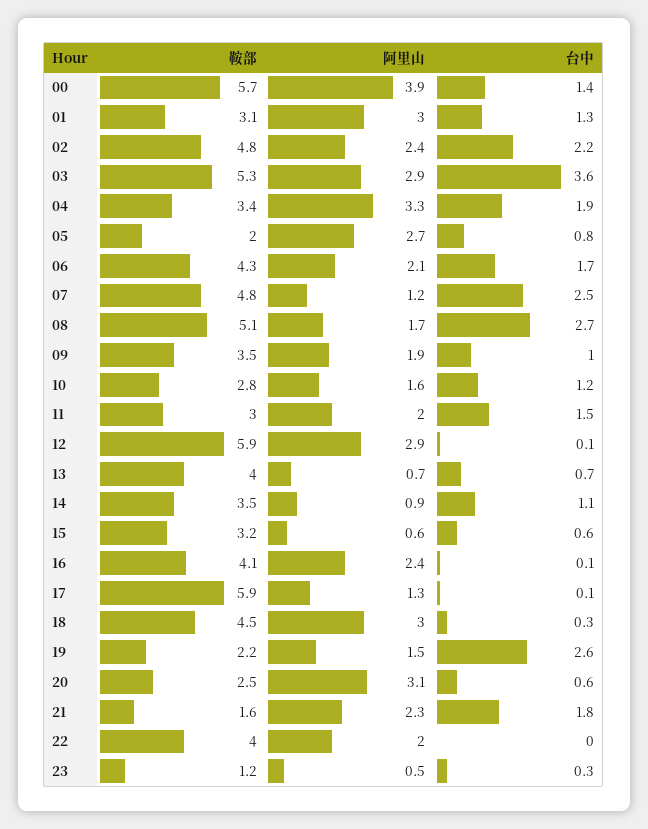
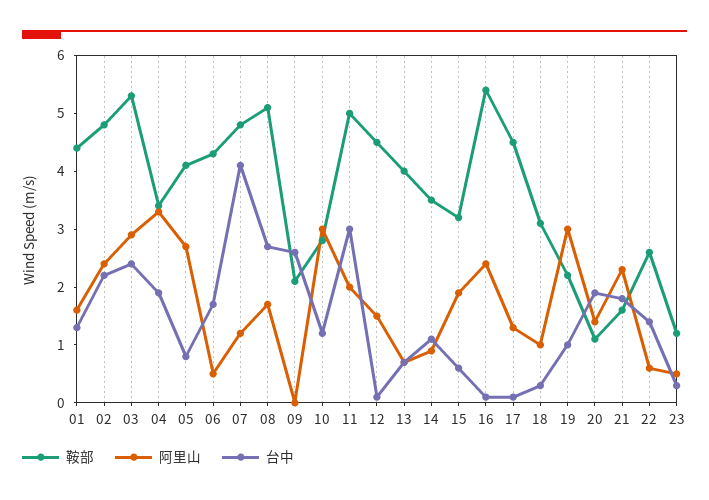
  {
    "鞍部": {
-     "00": 5.7,
-     "01": 3.1,
+     "01": 4.5,
      "02": 4.8,
      "03": 5.3,
      "04": 3.4,
-     "05": 2,
+     "05": 4,
      "06": 4.3,
      "07": 4.8,
      "08": 5.1,
-     "09": 3.5,
+     "09": 2,
      "10": 2.8,
-     "11": 3,
+     "11": 5,
-     "12": 5.9,
+     "12": 4.5,
      "13": 4,
      "14": 3.5,
      "15": 3.2,
-     "16": 4.1,
+     "16": 5.5,
-     "17": 5.9,
+     "17": 4.5,
-     "18": 4.5,
+     "18": 3,
      "19": 2.2,
-     "20": 2.5,
+     "20": 1,
      "21": 1.6,
-     "22": 4,
+     "22": 2.5,
      "23": 1.2
    },
    "阿里山": {
-     "00": 3.9,
-     "01": 3,
+     "01": 1.5,
      "02": 2.4,
      "03": 2.9,
      "04": 3.3,
      "05": 2.7,
-     "06": 2.1,
+     "06": 0.5,
      "07": 1.2,
      "08": 1.7,
-     "09": 1.9,
+     "09": 0,
-     "10": 1.6,
+     "10": 3,
      "11": 2,
-     "12": 2.9,
+     "12": 1.5,
      "13": 0.7,
      "14": 0.9,
-     "15": 0.6,
+     "15": 2,
      "16": 2.4,
      "17": 1.3,
-     "18": 3,
+     "18": 1,
-     "19": 1.5,
+     "19": 3,
-     "20": 3.1,
+     "20": 1.5,
      "21": 2.3,
-     "22": 2,
+     "22": 0.5,
      "23": 0.5
    },
    "台中": {
-     "00": 1.4,
      "01": 1.3,
      "02": 2.2,
-     "03": 3.6,
+     "03": 2.5,
      "04": 1.9,
      "05": 0.8,
      "06": 1.7,
-     "07": 2.5,
+     "07": 4,
      "08": 2.7,
-     "09": 1,
+     "09": 2.5,
      "10": 1.2,
-     "11": 1.5,
+     "11": 3,
      "12": 0.1,
      "13": 0.7,
      "14": 1.1,
      "15": 0.6,
      "16": 0.1,
      "17": 0.1,
      "18": 0.3,
-     "19": 2.6,
+     "19": 1,
-     "20": 0.6,
+     "20": 2,
      "21": 1.8,
-     "22": 0,
+     "22": 1.5,
      "23": 0.3
    }
  }

